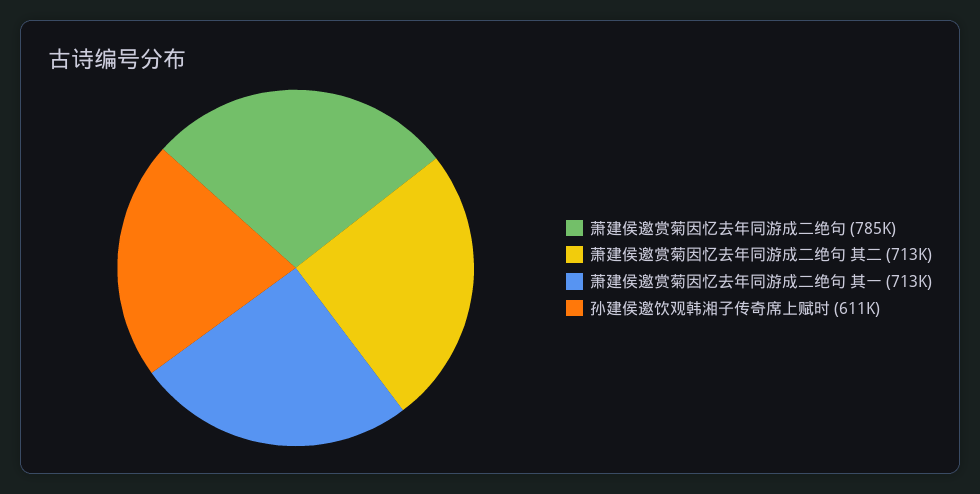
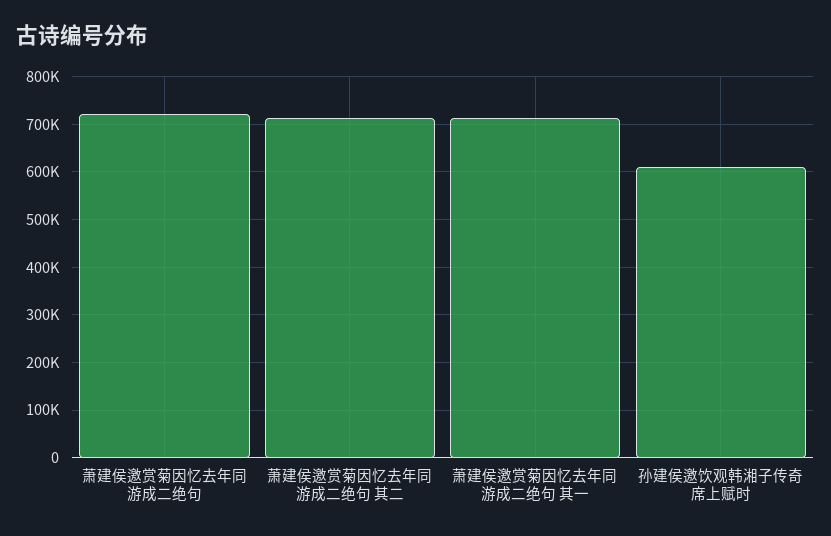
  {
-   "萧建侯邀赏菊因忆去年同游成二绝句": 785000,
+   "萧建侯邀赏菊因忆去年同游成二绝句": 720000,
    "萧建侯邀赏菊因忆去年同游成二绝句 其二": 713000,
    "萧建侯邀赏菊因忆去年同游成二绝句 其一": 713000,
    "孙建侯邀饮观韩湘子传奇席上赋时": 611000
  }

